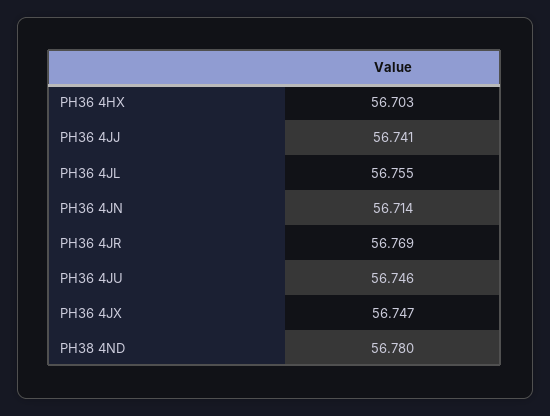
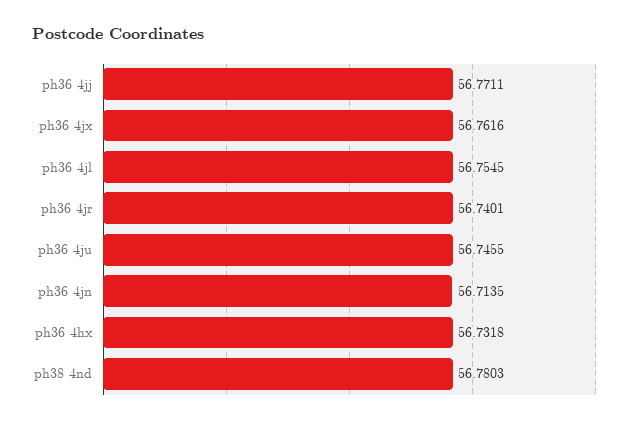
  {
-   "PH36 4HX": 56.703,
+   "PH36 4HX": 56.7318,
-   "PH36 4JJ": 56.741,
+   "PH36 4JJ": 56.7711,
    "PH36 4JL": 56.7545,
    "PH36 4JN": 56.7135,
-   "PH36 4JR": 56.769,
+   "PH36 4JR": 56.7401,
    "PH36 4JU": 56.7455,
-   "PH36 4JX": 56.747,
+   "PH36 4JX": 56.7616,
    "PH38 4ND": 56.7803
  }

